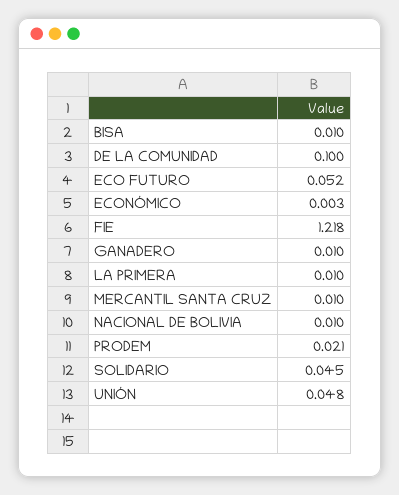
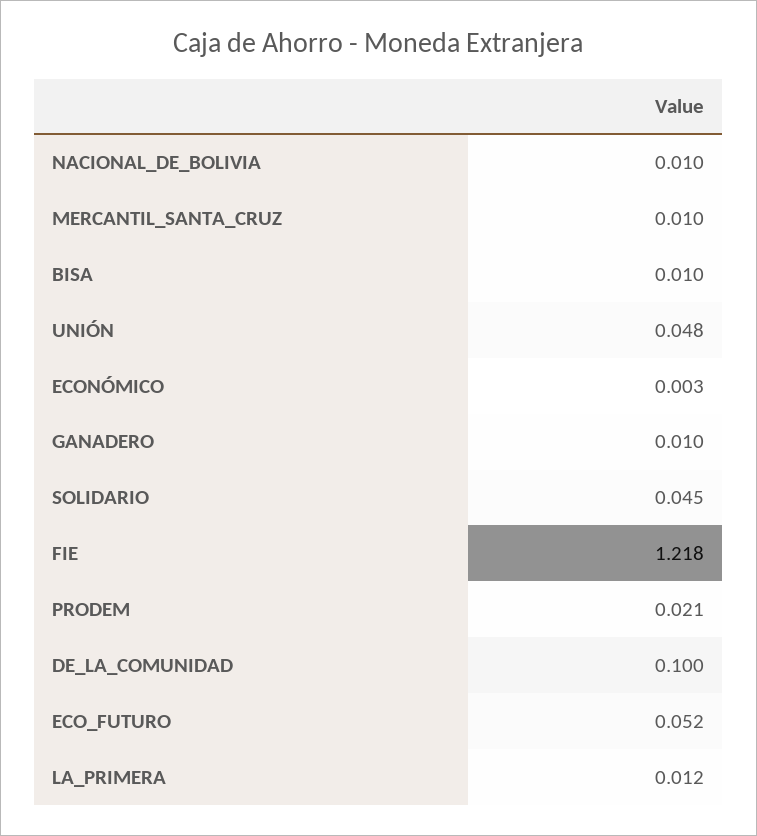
  {
    "BISA": 0.01,
    "DE LA COMUNIDAD": 0.1,
    "ECO FUTURO": 0.052,
    "ECONÓMICO": 0.003,
    "FIE": 1.218,
    "GANADERO": 0.01,
-   "LA PRIMERA": 0.01,
+   "LA PRIMERA": 0.012,
    "MERCANTIL SANTA CRUZ": 0.01,
    "NACIONAL DE BOLIVIA": 0.01,
    "PRODEM": 0.021,
    "SOLIDARIO": 0.045,
    "UNIÓN": 0.048
  }

